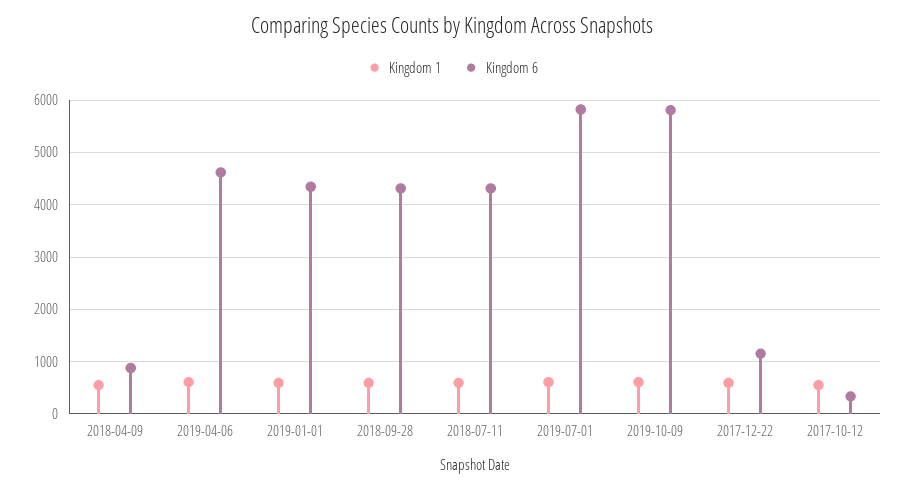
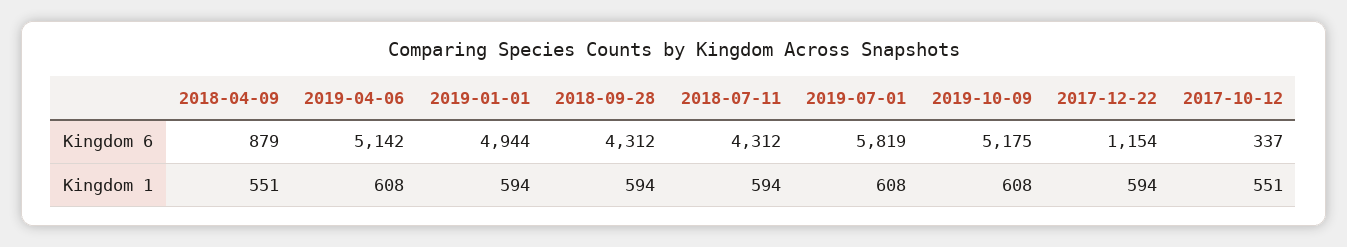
  {
    "Kingdom 1": {
      "2018-04-09": 551,
      "2019-04-06": 608,
      "2019-01-01": 594,
      "2018-09-28": 594,
      "2018-07-11": 594,
      "2019-07-01": 608,
      "2019-10-09": 608,
      "2017-12-22": 594,
      "2017-10-12": 551
    },
    "Kingdom 6": {
      "2018-04-09": 879,
-     "2019-04-06": 4600,
+     "2019-04-06": 5142,
-     "2019-01-01": 4400,
+     "2019-01-01": 4944,
      "2018-09-28": 4312,
      "2018-07-11": 4312,
      "2019-07-01": 5819,
-     "2019-10-09": 5800,
+     "2019-10-09": 5175,
      "2017-12-22": 1154,
      "2017-10-12": 337
    }
  }

